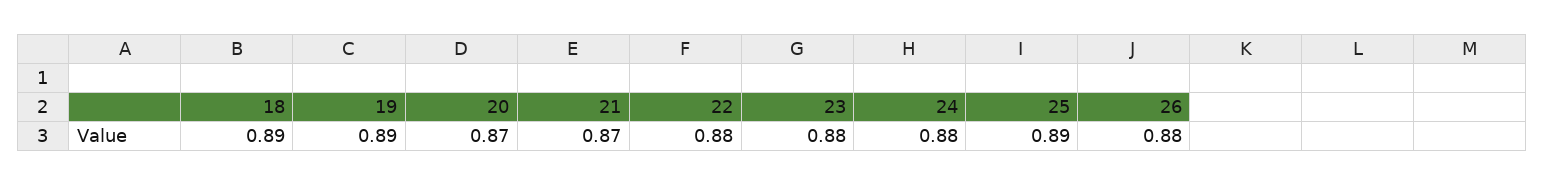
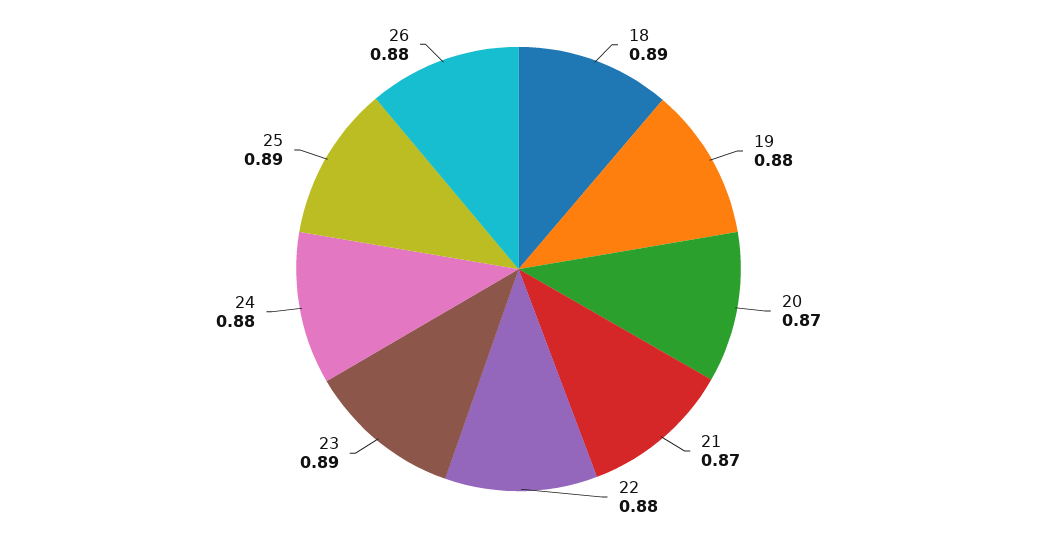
  {
    "18": 0.89,
-   "19": 0.89,
+   "19": 0.88,
    "20": 0.87,
    "21": 0.87,
    "22": 0.88,
-   "23": 0.88,
+   "23": 0.89,
    "24": 0.88,
    "25": 0.89,
    "26": 0.88
  }

